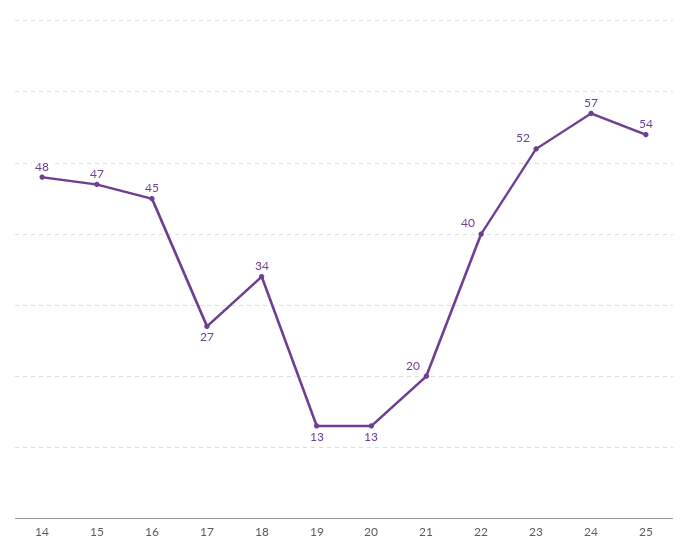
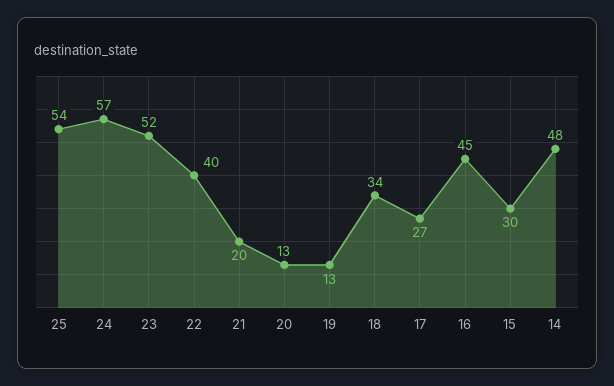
  {
    "14": 48,
-   "15": 47,
+   "15": 30,
    "16": 45,
    "17": 27,
    "18": 34,
    "19": 13,
    "20": 13,
    "21": 20,
    "22": 40,
    "23": 52,
    "24": 57,
    "25": 54
  }

